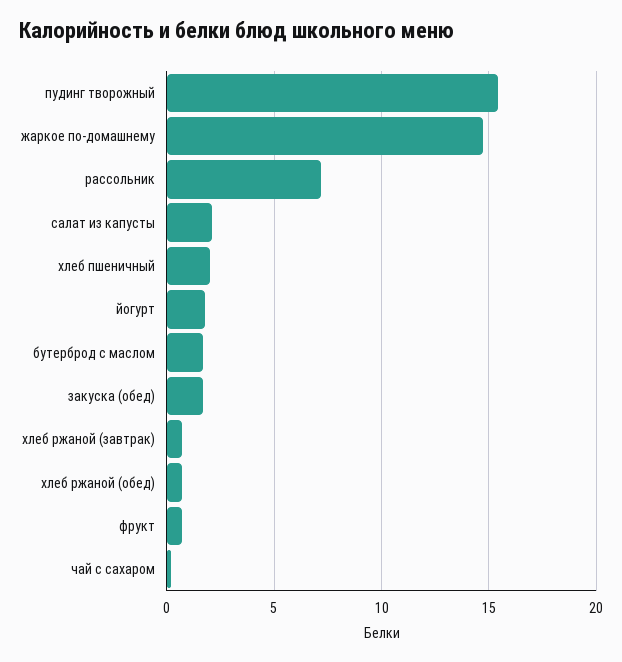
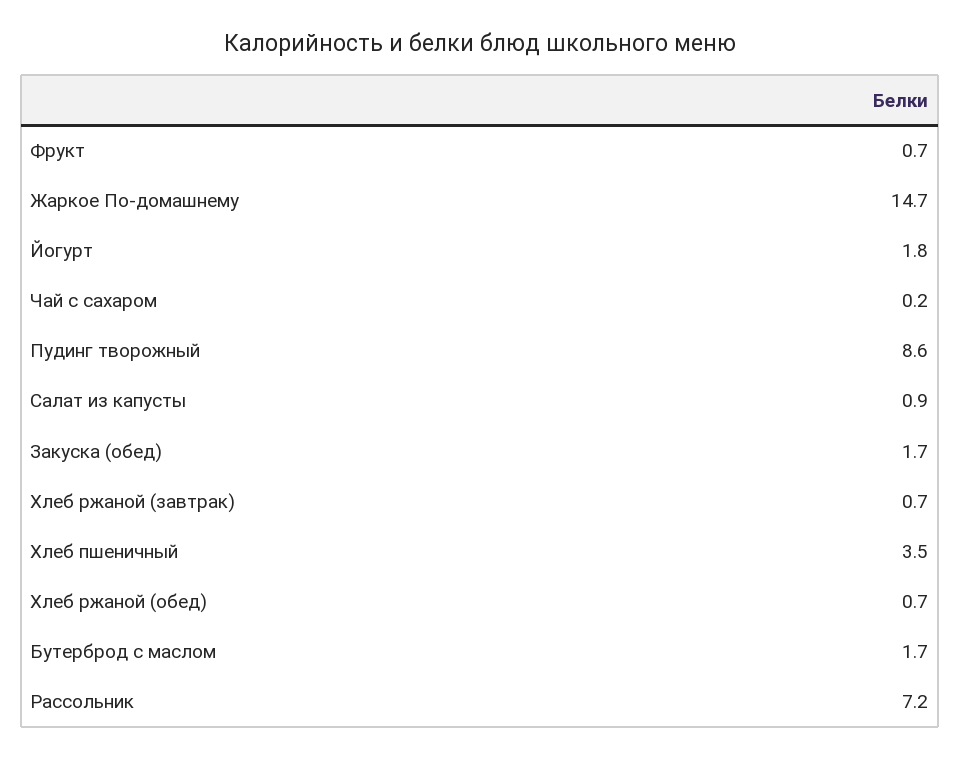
  {
-   "пудинг творожный": 15.5,
+   "пудинг творожный": 8.6,
    "жаркое по-домашнему": 14.7,
    "рассольник": 7.2,
-   "салат из капусты": 2,
+   "салат из капусты": 0.9,
-   "хлеб пшеничный": 2,
+   "хлеб пшеничный": 3.5,
    "йогурт": 1.8,
    "бутерброд с маслом": 1.7,
    "закуска (обед)": 1.7,
    "хлеб ржаной (завтрак)": 0.7,
    "хлеб ржаной (обед)": 0.7,
    "фрукт": 0.7,
    "чай с сахаром": 0.2
  }

